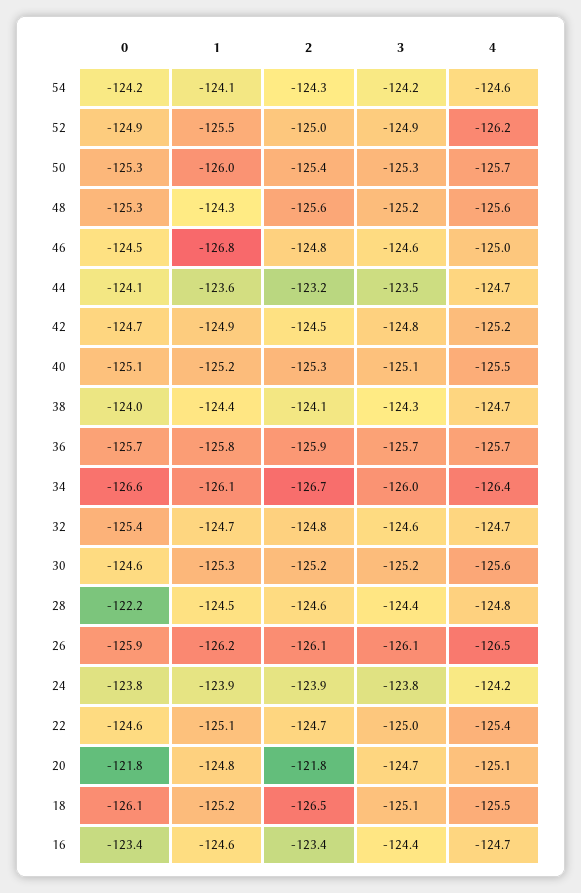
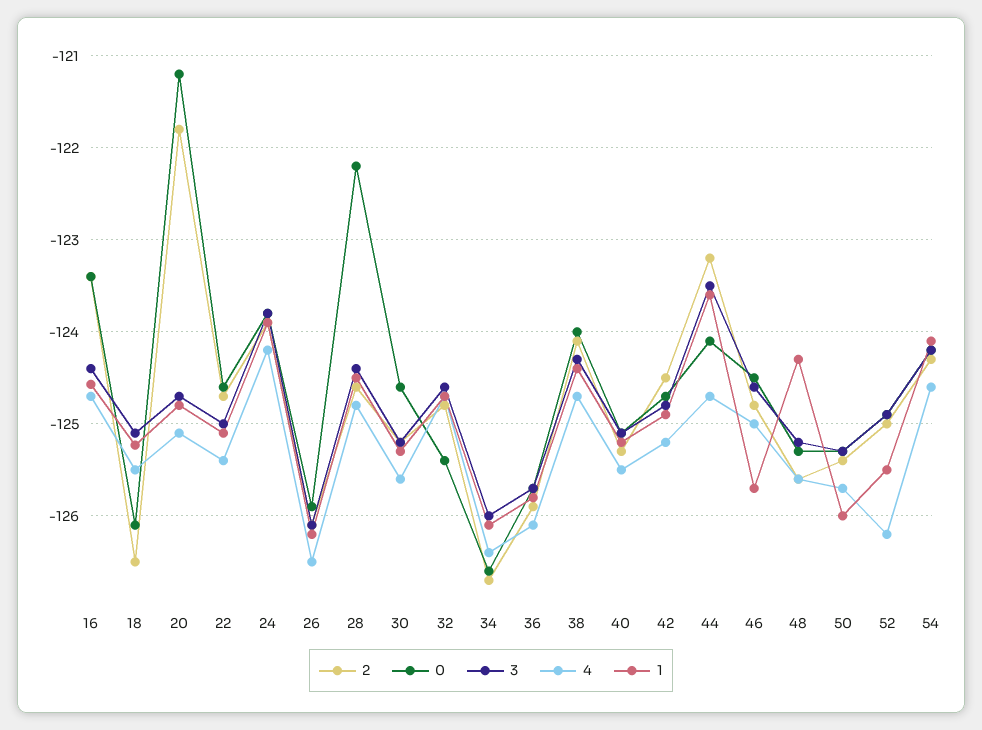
  {
    "0": {
      "54": -124.2,
      "52": -124.9,
      "50": -125.3,
      "48": -125.3,
      "46": -124.5,
      "44": -124.1,
      "42": -124.7,
      "40": -125.1,
      "38": -124,
      "36": -125.7,
      "34": -126.6,
      "32": -125.4,
      "30": -124.6,
      "28": -122.2,
      "26": -125.9,
      "24": -123.8,
      "22": -124.6,
-     "20": -121.8,
+     "20": -121.2,
      "18": -126.1,
      "16": -123.4
    },
    "1": {
      "54": -124.1,
      "52": -125.5,
      "50": -126,
      "48": -124.3,
-     "46": -126.8,
+     "46": -125.7,
      "44": -123.6,
      "42": -124.9,
      "40": -125.2,
      "38": -124.4,
      "36": -125.8,
      "34": -126.1,
      "32": -124.7,
      "30": -125.3,
      "28": -124.5,
      "26": -126.2,
      "24": -123.9,
      "22": -125.1,
      "20": -124.8,
      "18": -125.2,
      "16": -124.6
    },
    "2": {
      "54": -124.3,
      "52": -125,
      "50": -125.4,
      "48": -125.6,
      "46": -124.8,
      "44": -123.2,
      "42": -124.5,
      "40": -125.3,
      "38": -124.1,
      "36": -125.9,
      "34": -126.7,
      "32": -124.8,
      "30": -125.2,
      "28": -124.6,
      "26": -126.1,
      "24": -123.9,
      "22": -124.7,
      "20": -121.8,
      "18": -126.5,
      "16": -123.4
    },
    "3": {
      "54": -124.2,
      "52": -124.9,
      "50": -125.3,
      "48": -125.2,
      "46": -124.6,
      "44": -123.5,
      "42": -124.8,
      "40": -125.1,
      "38": -124.3,
      "36": -125.7,
      "34": -126,
      "32": -124.6,
      "30": -125.2,
      "28": -124.4,
      "26": -126.1,
      "24": -123.8,
      "22": -125,
      "20": -124.7,
      "18": -125.1,
      "16": -124.4
    },
    "4": {
      "54": -124.6,
      "52": -126.2,
      "50": -125.7,
      "48": -125.6,
      "46": -125,
      "44": -124.7,
      "42": -125.2,
      "40": -125.5,
      "38": -124.7,
-     "36": -125.7,
+     "36": -126.1,
      "34": -126.4,
      "32": -124.7,
      "30": -125.6,
      "28": -124.8,
      "26": -126.5,
      "24": -124.2,
      "22": -125.4,
      "20": -125.1,
      "18": -125.5,
      "16": -124.7
    }
  }

